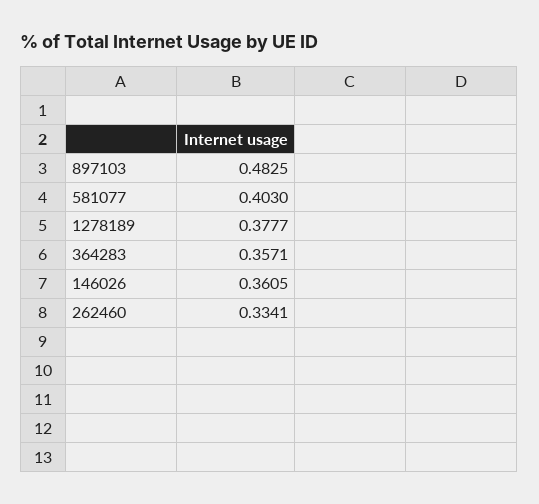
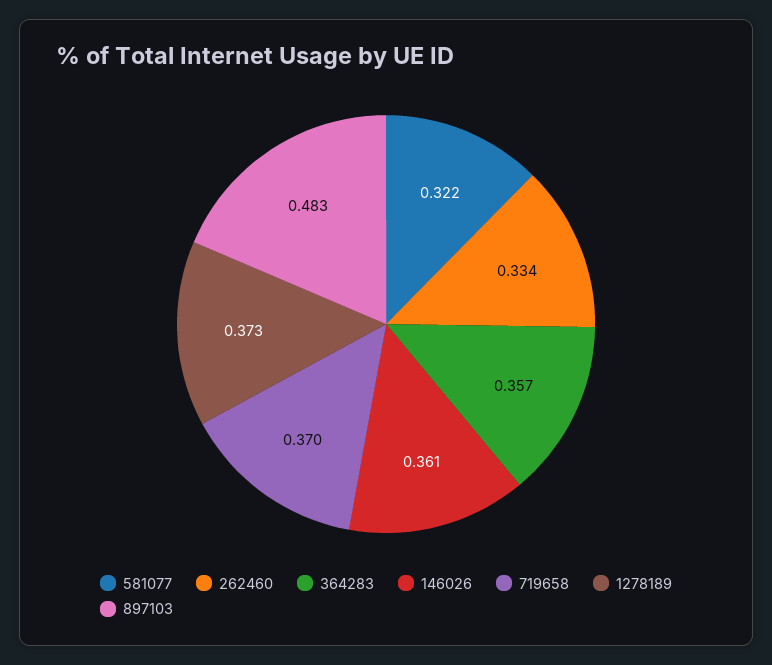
  {
    "897103": 0.4825,
-   "581077": 0.403,
+   "581077": 0.322,
-   "1278189": 0.3777,
+   "1278189": 0.373,
    "364283": 0.3571,
    "146026": 0.3605,
-   "262460": 0.3341
+   "262460": 0.3341,
+   "719658": 0.37
  }

